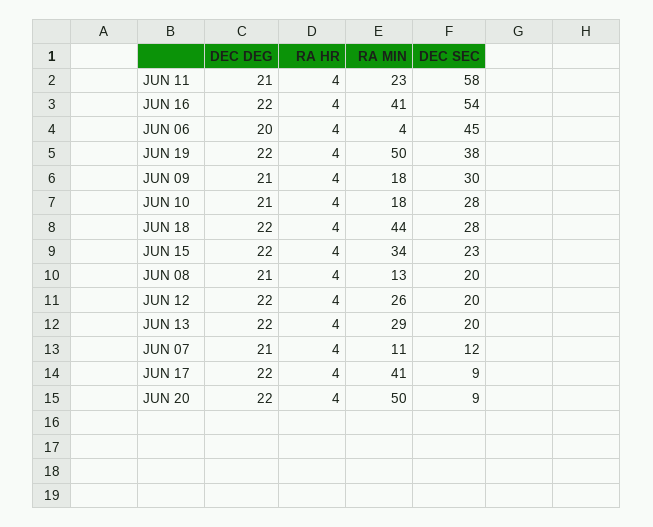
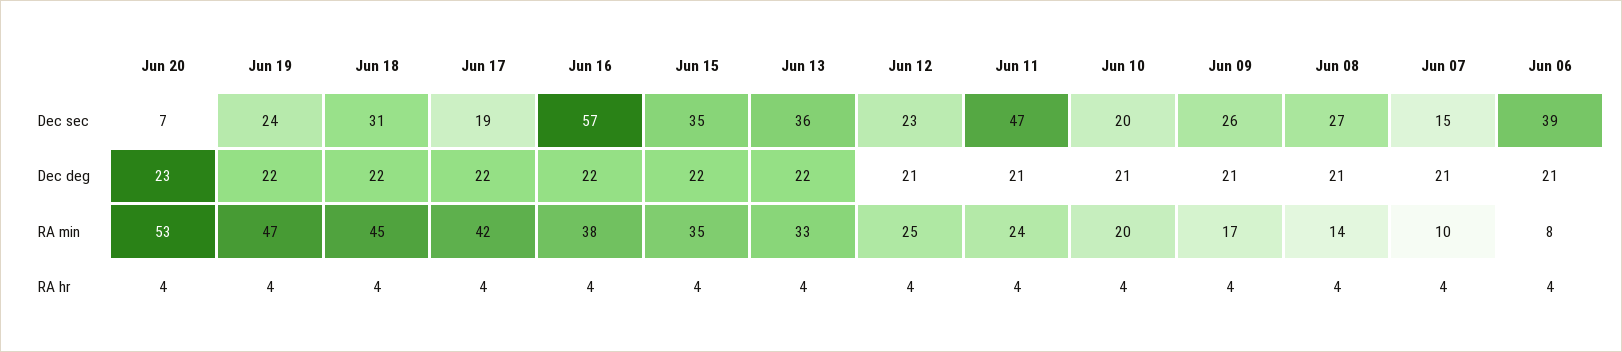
  {
    "DEC DEG": {
      "JUN 11": 21,
      "JUN 16": 22,
-     "JUN 06": 20,
+     "JUN 06": 21,
      "JUN 19": 22,
      "JUN 09": 21,
      "JUN 10": 21,
      "JUN 18": 22,
      "JUN 15": 22,
      "JUN 08": 21,
-     "JUN 12": 22,
+     "JUN 12": 21,
      "JUN 13": 22,
      "JUN 07": 21,
      "JUN 17": 22,
-     "JUN 20": 22
+     "JUN 20": 23
    },
    "RA HR": {
      "JUN 11": 4,
      "JUN 16": 4,
      "JUN 06": 4,
      "JUN 19": 4,
      "JUN 09": 4,
      "JUN 10": 4,
      "JUN 18": 4,
      "JUN 15": 4,
      "JUN 08": 4,
      "JUN 12": 4,
      "JUN 13": 4,
      "JUN 07": 4,
      "JUN 17": 4,
      "JUN 20": 4
    },
    "RA MIN": {
-     "JUN 11": 23,
+     "JUN 11": 24,
-     "JUN 16": 41,
+     "JUN 16": 38,
-     "JUN 06": 4,
+     "JUN 06": 8,
-     "JUN 19": 50,
+     "JUN 19": 47,
-     "JUN 09": 18,
+     "JUN 09": 17,
-     "JUN 10": 18,
+     "JUN 10": 20,
-     "JUN 18": 44,
+     "JUN 18": 45,
-     "JUN 15": 34,
+     "JUN 15": 35,
-     "JUN 08": 13,
+     "JUN 08": 14,
-     "JUN 12": 26,
+     "JUN 12": 25,
-     "JUN 13": 29,
+     "JUN 13": 33,
-     "JUN 07": 11,
+     "JUN 07": 10,
-     "JUN 17": 41,
+     "JUN 17": 42,
-     "JUN 20": 50
+     "JUN 20": 53
    },
    "DEC SEC": {
-     "JUN 11": 58,
+     "JUN 11": 47,
-     "JUN 16": 54,
+     "JUN 16": 57,
-     "JUN 06": 45,
+     "JUN 06": 39,
-     "JUN 19": 38,
+     "JUN 19": 24,
-     "JUN 09": 30,
+     "JUN 09": 26,
-     "JUN 10": 28,
+     "JUN 10": 20,
-     "JUN 18": 28,
+     "JUN 18": 31,
-     "JUN 15": 23,
+     "JUN 15": 35,
-     "JUN 08": 20,
+     "JUN 08": 27,
-     "JUN 12": 20,
+     "JUN 12": 23,
-     "JUN 13": 20,
+     "JUN 13": 36,
-     "JUN 07": 12,
+     "JUN 07": 15,
-     "JUN 17": 9,
+     "JUN 17": 19,
-     "JUN 20": 9
+     "JUN 20": 7
    }
  }

